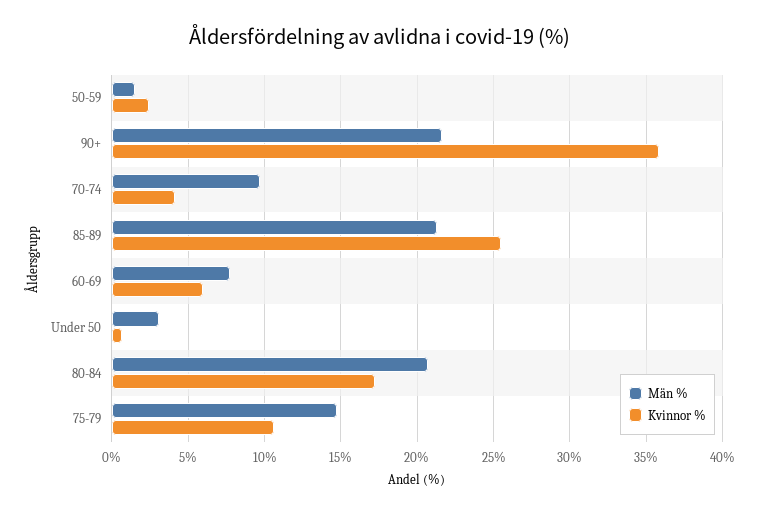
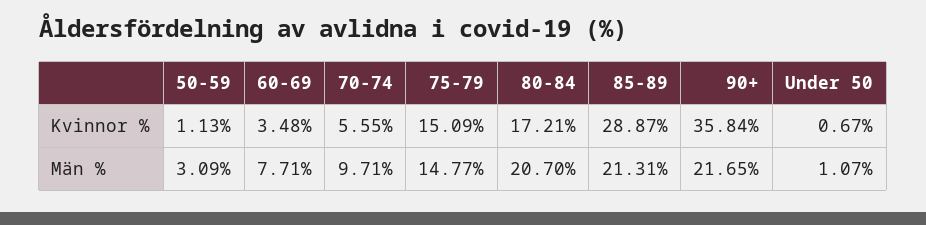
  {
    "Män %": {
-     "50-59": 1.5,
+     "50-59": 3.09,
      "90+": 21.65,
      "70-74": 9.71,
      "85-89": 21.31,
      "60-69": 7.71,
-     "Under 50": 3,
+     "Under 50": 1.07,
      "80-84": 20.7,
      "75-79": 14.77
    },
    "Kvinnor %": {
-     "50-59": 2.5,
+     "50-59": 1.13,
      "90+": 35.84,
-     "70-74": 4,
+     "70-74": 5.55,
-     "85-89": 25.5,
+     "85-89": 28.87,
-     "60-69": 6,
+     "60-69": 3.48,
      "Under 50": 0.67,
      "80-84": 17.21,
-     "75-79": 10.5
+     "75-79": 15.09
    }
  }

